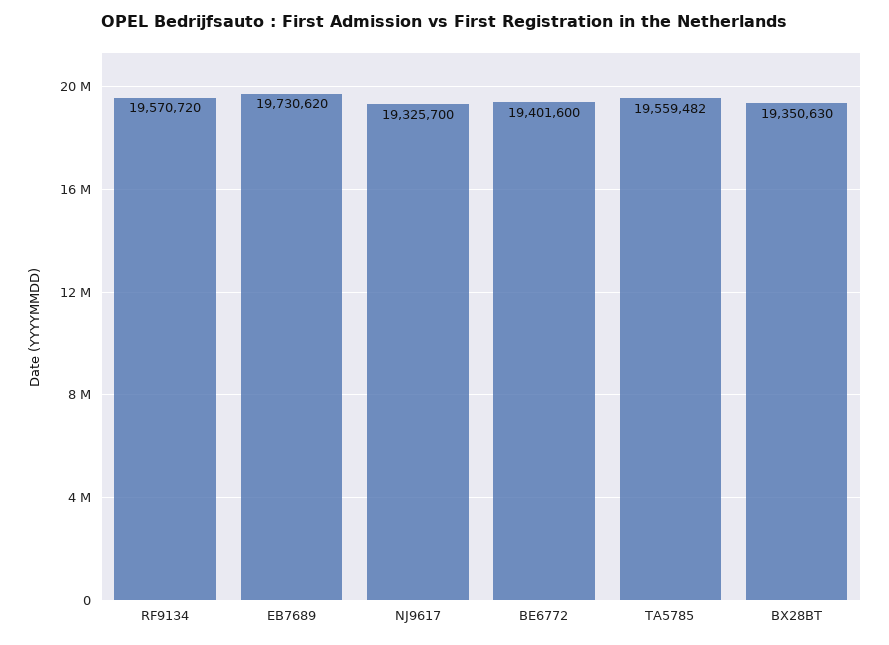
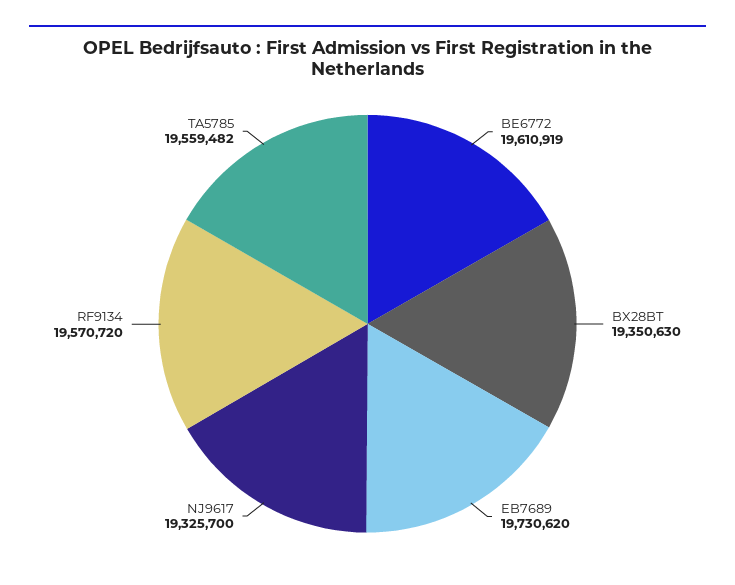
  {
    "RF9134": 19570720,
    "EB7689": 19730620,
    "NJ9617": 19325700,
-   "BE6772": 19401600,
+   "BE6772": 19610919,
    "TA5785": 19559482,
    "BX28BT": 19350630
  }

